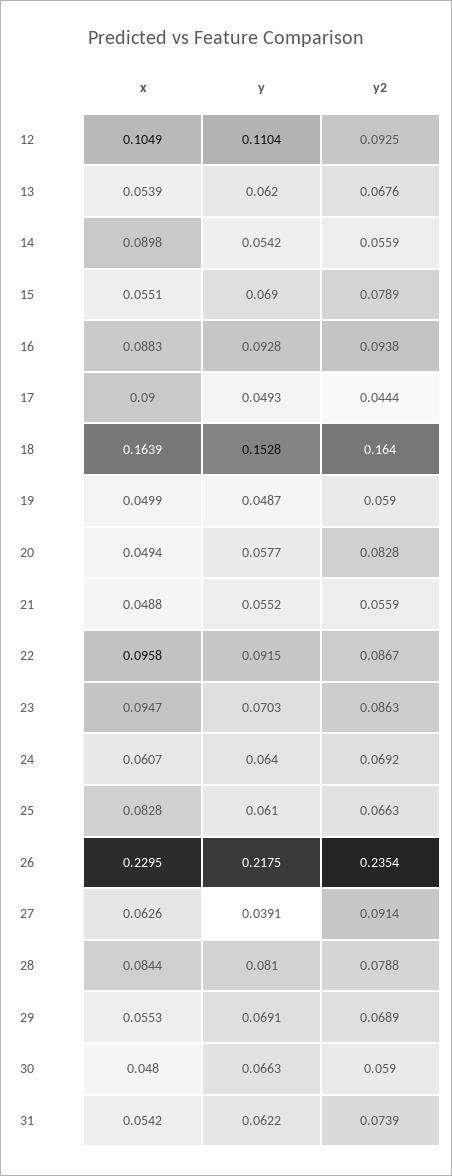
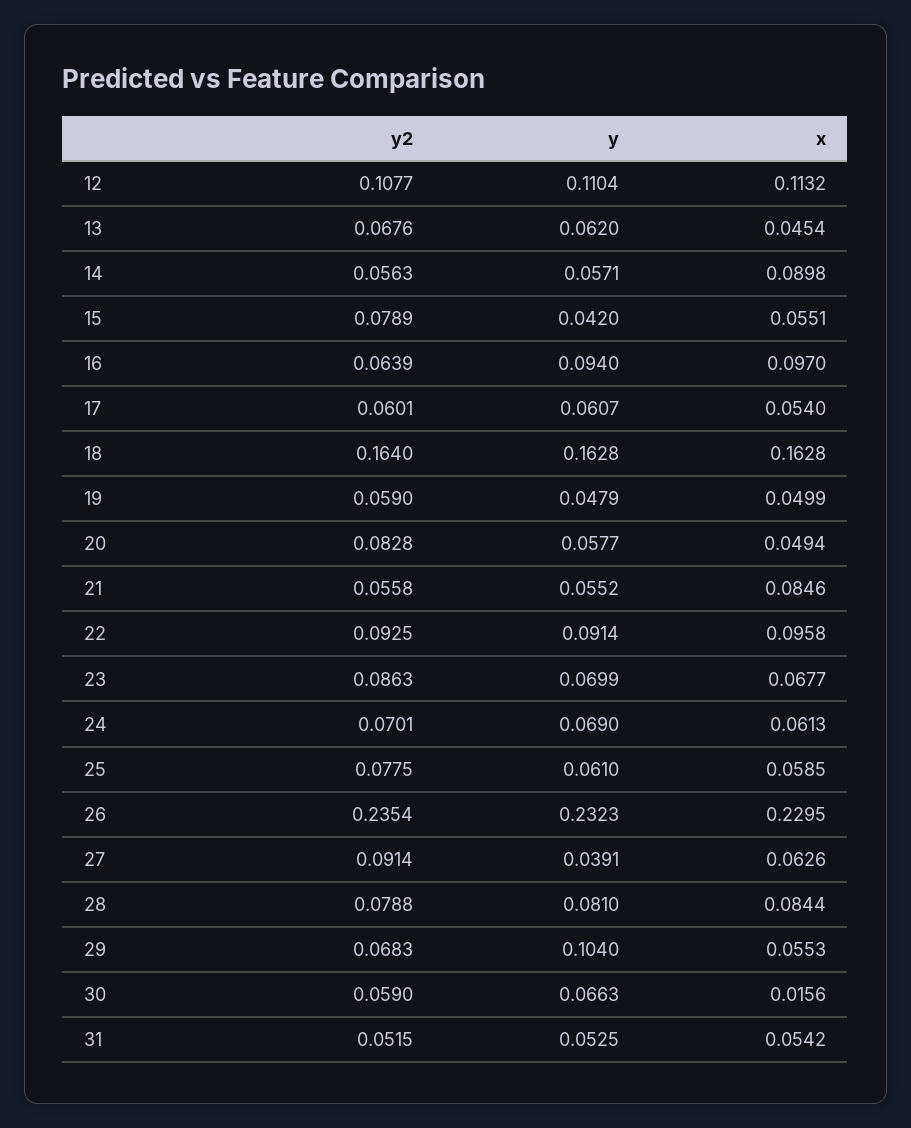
  {
    "x": {
-     "12": 0.1049,
+     "12": 0.1132,
-     "13": 0.0539,
+     "13": 0.0454,
      "14": 0.0898,
      "15": 0.0551,
-     "16": 0.0883,
+     "16": 0.097,
-     "17": 0.09,
+     "17": 0.054,
-     "18": 0.1639,
+     "18": 0.1628,
      "19": 0.0499,
      "20": 0.0494,
-     "21": 0.0488,
+     "21": 0.0846,
      "22": 0.0958,
-     "23": 0.0947,
+     "23": 0.0677,
-     "24": 0.0607,
+     "24": 0.0613,
-     "25": 0.0828,
+     "25": 0.0585,
      "26": 0.2295,
      "27": 0.0626,
      "28": 0.0844,
      "29": 0.0553,
-     "30": 0.048,
+     "30": 0.0156,
      "31": 0.0542
    },
    "y": {
      "12": 0.1104,
      "13": 0.062,
-     "14": 0.0542,
+     "14": 0.0571,
-     "15": 0.069,
+     "15": 0.042,
-     "16": 0.0928,
+     "16": 0.094,
-     "17": 0.0493,
+     "17": 0.0607,
-     "18": 0.1528,
+     "18": 0.1628,
-     "19": 0.0487,
+     "19": 0.0479,
      "20": 0.0577,
      "21": 0.0552,
-     "22": 0.0915,
+     "22": 0.0914,
-     "23": 0.0703,
+     "23": 0.0699,
-     "24": 0.064,
+     "24": 0.069,
      "25": 0.061,
-     "26": 0.2175,
+     "26": 0.2323,
      "27": 0.0391,
      "28": 0.081,
-     "29": 0.0691,
+     "29": 0.104,
      "30": 0.0663,
-     "31": 0.0622
+     "31": 0.0525
    },
    "y2": {
-     "12": 0.0925,
+     "12": 0.1077,
      "13": 0.0676,
-     "14": 0.0559,
+     "14": 0.0563,
      "15": 0.0789,
-     "16": 0.0938,
+     "16": 0.0639,
-     "17": 0.0444,
+     "17": 0.0601,
      "18": 0.164,
      "19": 0.059,
      "20": 0.0828,
-     "21": 0.0559,
+     "21": 0.0558,
-     "22": 0.0867,
+     "22": 0.0925,
      "23": 0.0863,
-     "24": 0.0692,
+     "24": 0.0701,
-     "25": 0.0663,
+     "25": 0.0775,
      "26": 0.2354,
      "27": 0.0914,
      "28": 0.0788,
-     "29": 0.0689,
+     "29": 0.0683,
      "30": 0.059,
-     "31": 0.0739
+     "31": 0.0515
    }
  }

